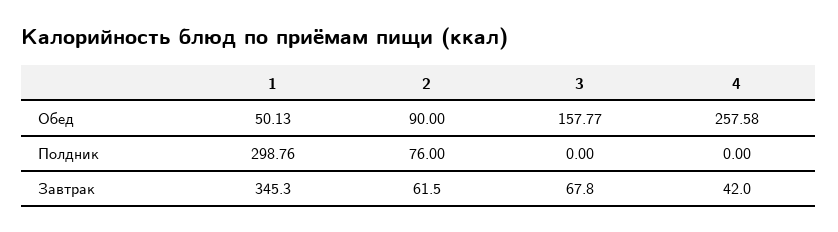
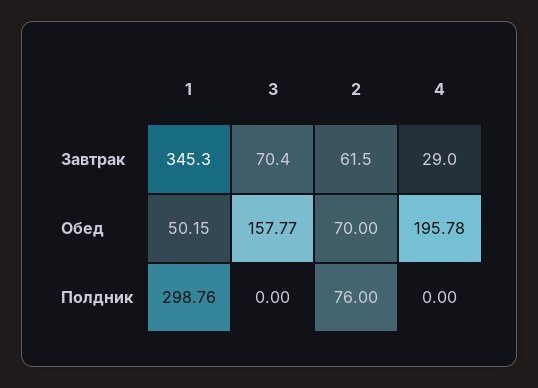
  {
    "1": {
-     "Обед": 50.13,
+     "Обед": 50.15,
      "Полдник": 298.76,
      "Завтрак": 345.3
    },
    "2": {
-     "Обед": 90,
+     "Обед": 70,
      "Полдник": 76,
      "Завтрак": 61.5
    },
    "3": {
      "Обед": 157.77,
      "Полдник": 0,
-     "Завтрак": 67.8
+     "Завтрак": 70.4
    },
    "4": {
-     "Обед": 257.58,
+     "Обед": 195.78,
      "Полдник": 0,
-     "Завтрак": 42
+     "Завтрак": 29
    }
  }

